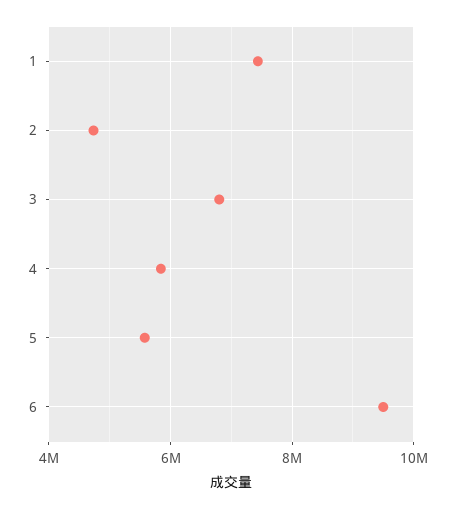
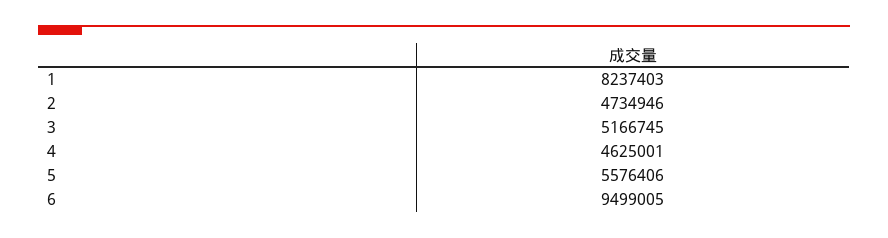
  {
-   "1": 7400000,
+   "1": 8237403,
    "2": 4734946,
-   "3": 6800000,
+   "3": 5166745,
-   "4": 5800000,
+   "4": 4625001,
    "5": 5576406,
    "6": 9499005
  }

